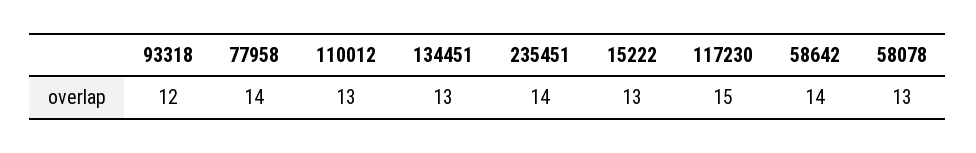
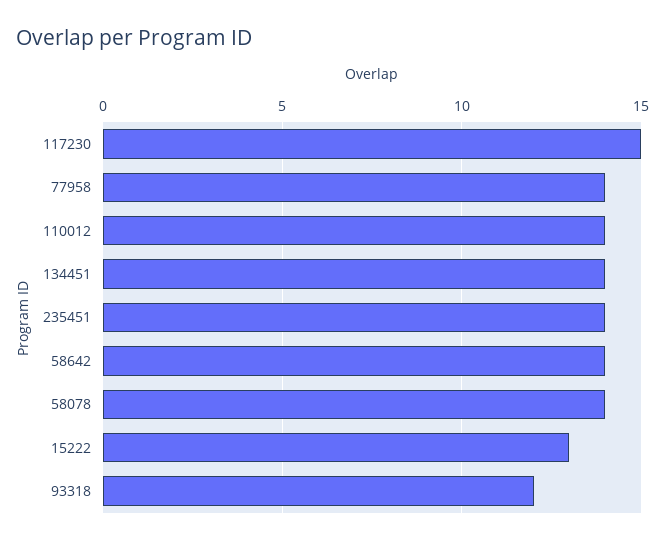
  {
    "93318": 12,
    "77958": 14,
-   "110012": 13,
+   "110012": 14,
-   "134451": 13,
+   "134451": 14,
    "235451": 14,
    "15222": 13,
    "117230": 15,
    "58642": 14,
-   "58078": 13
+   "58078": 14
  }

